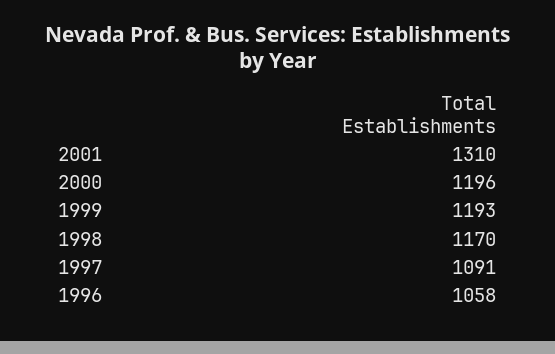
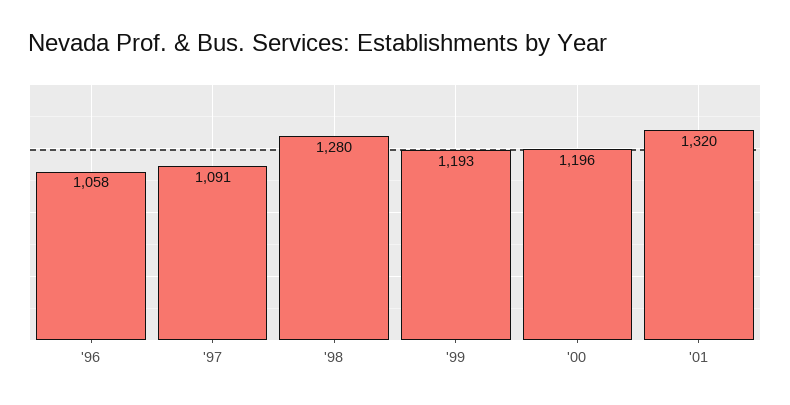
  {
-   "2001": 1310,
+   "2001": 1320,
    "2000": 1196,
    "1999": 1193,
-   "1998": 1170,
+   "1998": 1280,
    "1997": 1091,
    "1996": 1058
  }

